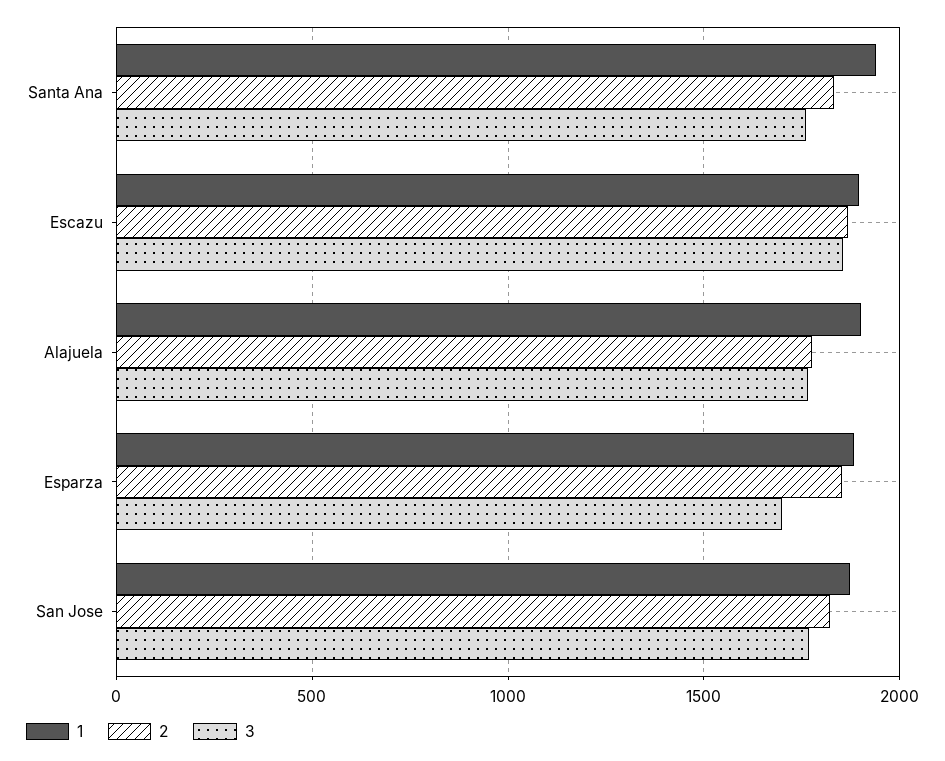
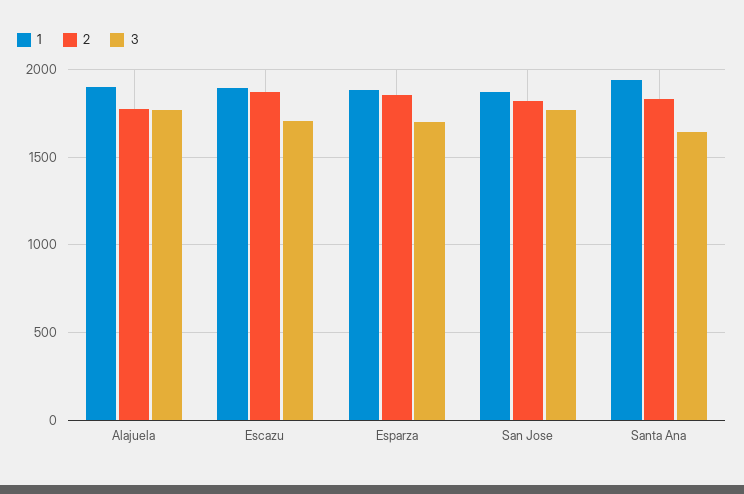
  {
    "1": {
      "Santa Ana": 1950,
      "Escazu": 1900,
      "Alajuela": 1900,
      "Esparza": 1900,
      "San Jose": 1850
    },
    "2": {
      "Santa Ana": 1850,
      "Escazu": 1850,
      "Alajuela": 1800,
      "Esparza": 1850,
      "San Jose": 1800
    },
    "3": {
-     "Santa Ana": 1750,
+     "Santa Ana": 1650,
-     "Escazu": 1850,
+     "Escazu": 1700,
      "Alajuela": 1750,
      "Esparza": 1700,
      "San Jose": 1750
    }
  }

